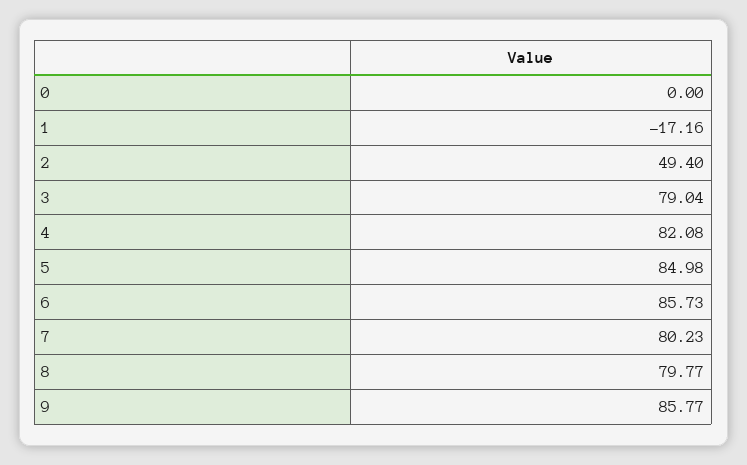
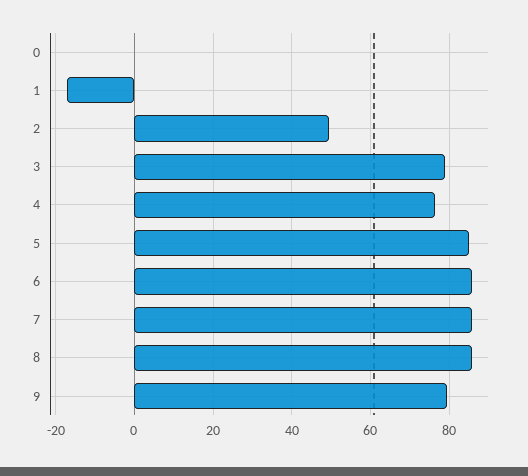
  {
    "0": 0,
    "1": -17.16,
    "2": 49.4,
    "3": 79.04,
-   "4": 82.08,
+   "4": 76,
    "5": 84.98,
    "6": 85.73,
-   "7": 80.23,
+   "7": 86,
-   "8": 79.77,
+   "8": 86,
-   "9": 85.77
+   "9": 80
  }

